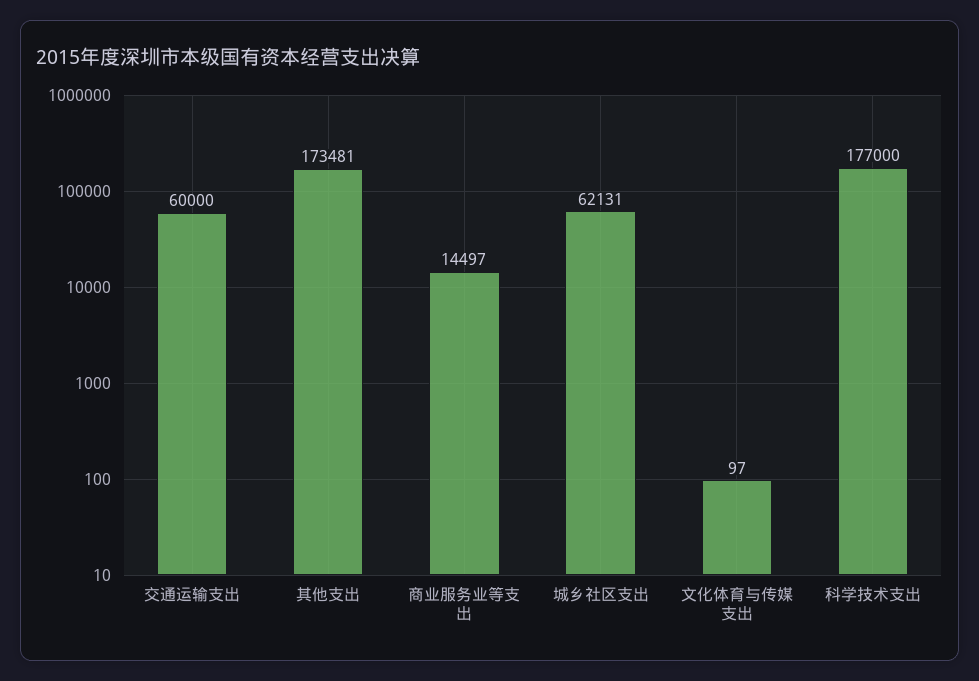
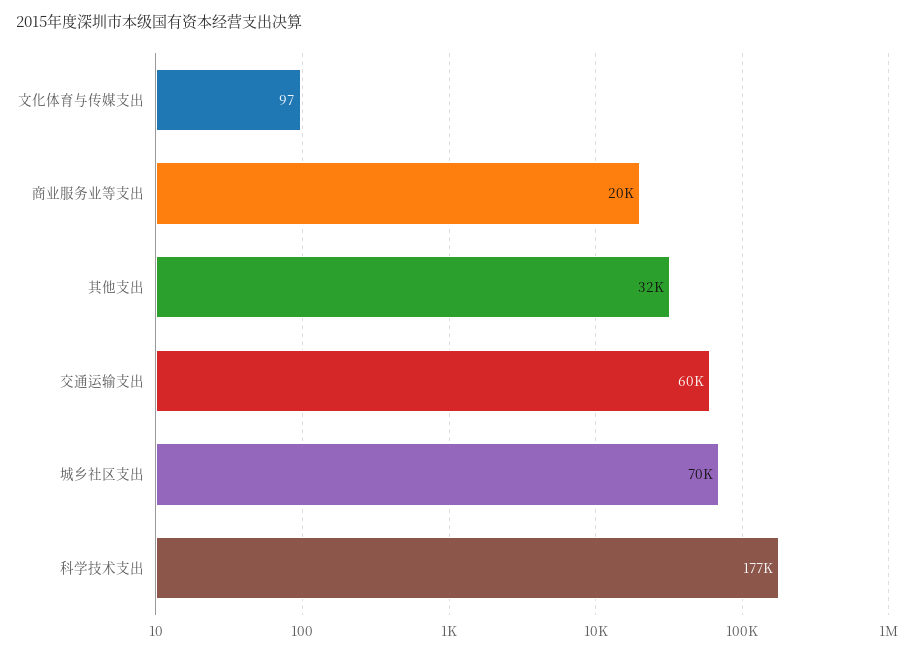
  {
    "交通运输支出": 60000,
-   "其他支出": 173481,
+   "其他支出": 32000,
-   "商业服务业等支出": 14497,
+   "商业服务业等支出": 20000,
-   "城乡社区支出": 62131,
+   "城乡社区支出": 70000,
    "文化体育与传媒支出": 97,
    "科学技术支出": 177000
  }

